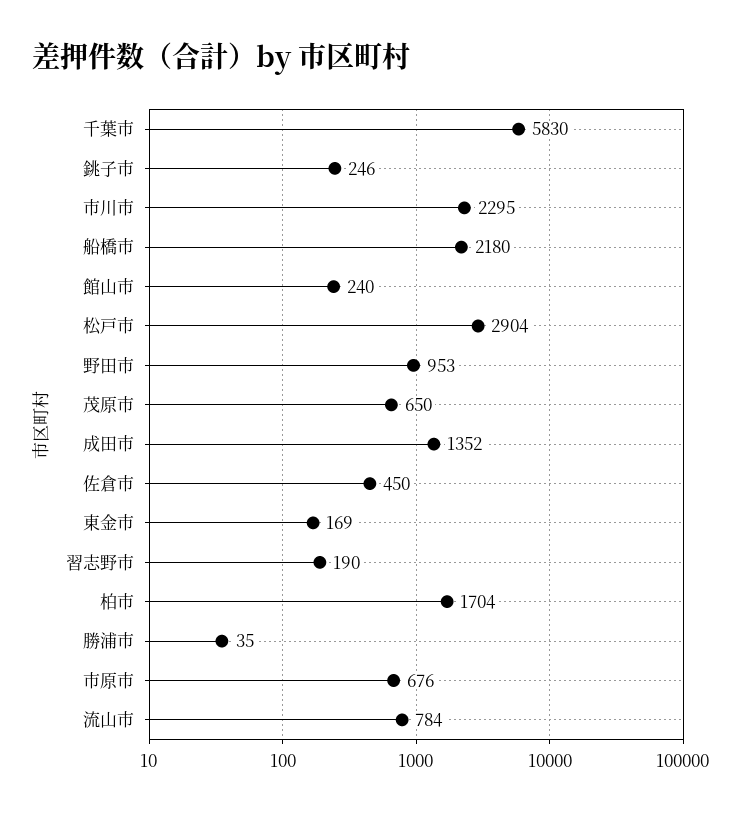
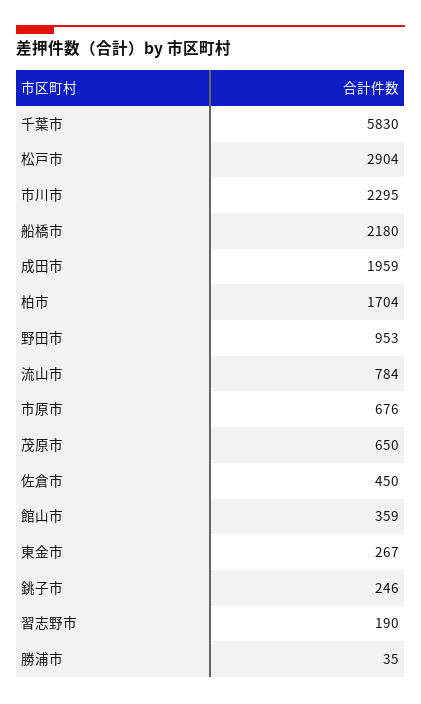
  {
    "千葉市": 5830,
    "銚子市": 246,
    "市川市": 2295,
    "船橋市": 2180,
-   "館山市": 240,
+   "館山市": 359,
    "松戸市": 2904,
    "野田市": 953,
    "茂原市": 650,
-   "成田市": 1352,
+   "成田市": 1959,
    "佐倉市": 450,
-   "東金市": 169,
+   "東金市": 267,
    "習志野市": 190,
    "柏市": 1704,
    "勝浦市": 35,
    "市原市": 676,
    "流山市": 784
  }

